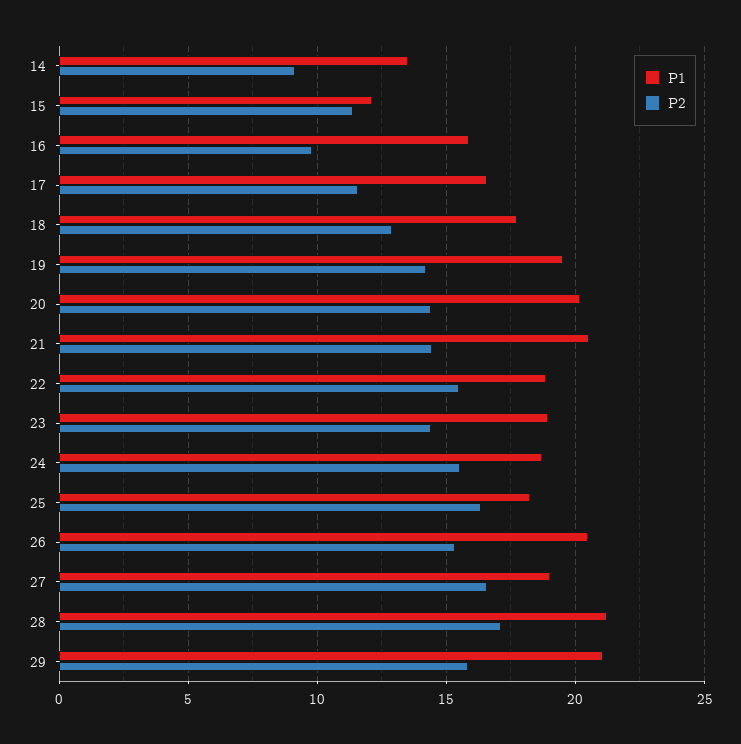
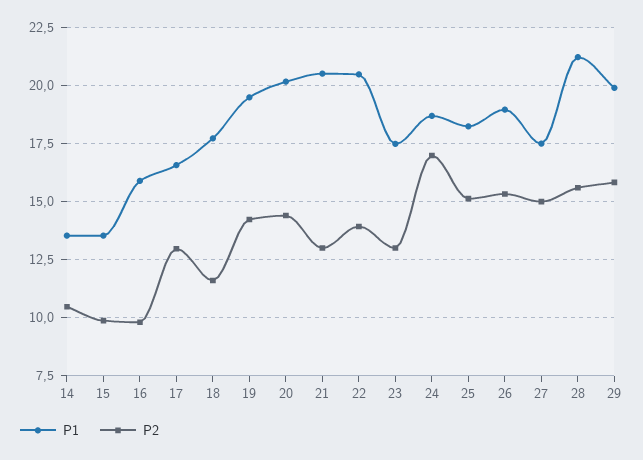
  {
    "P1": {
      "14": 13.5,
-     "15": 12,
+     "15": 13.5,
      "16": 16,
      "17": 16.5,
      "18": 17.5,
      "19": 19.5,
      "20": 20,
      "21": 20.5,
-     "22": 19,
+     "22": 20.5,
-     "23": 19,
+     "23": 17.5,
      "24": 18.5,
      "25": 18.5,
-     "26": 20.5,
+     "26": 19,
-     "27": 19,
+     "27": 17.5,
      "28": 21,
-     "29": 21
+     "29": 20
    },
    "P2": {
-     "14": 9,
+     "14": 10.5,
-     "15": 11.5,
+     "15": 10,
      "16": 10,
-     "17": 11.5,
+     "17": 13,
-     "18": 13,
+     "18": 11.5,
      "19": 14,
      "20": 14.5,
-     "21": 14.5,
+     "21": 13,
-     "22": 15.5,
+     "22": 14,
-     "23": 14.5,
+     "23": 13,
-     "24": 15.5,
+     "24": 17,
-     "25": 16.5,
+     "25": 15,
      "26": 15.5,
-     "27": 16.5,
+     "27": 15,
-     "28": 17,
+     "28": 15.5,
      "29": 16
    }
  }

